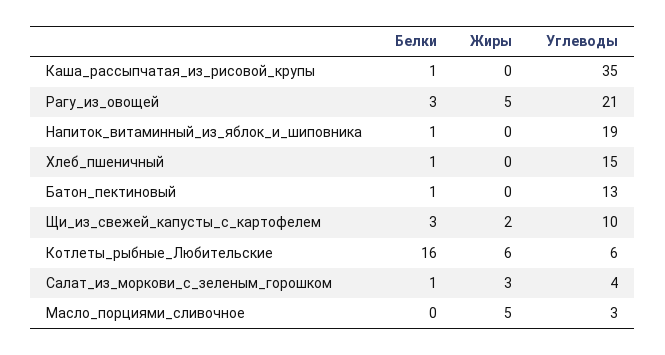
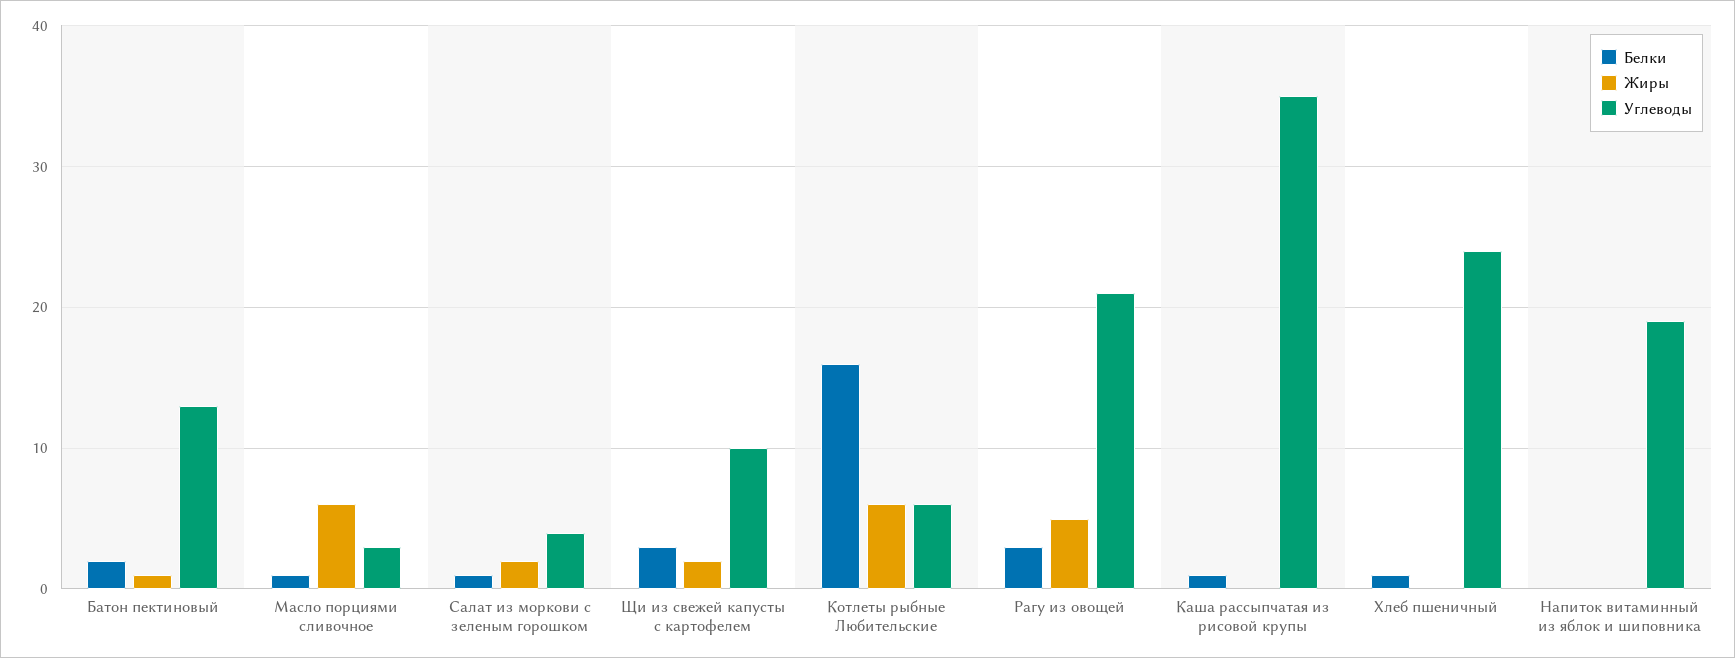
  {
    "Белки": {
      "Каша_рассыпчатая_из_рисовой_крупы": 1,
      "Рагу_из_овощей": 3,
-     "Напиток_витаминный_из_яблок_и_шиповника": 1,
+     "Напиток_витаминный_из_яблок_и_шиповника": 0,
      "Хлеб_пшеничный": 1,
-     "Батон_пектиновый": 1,
+     "Батон_пектиновый": 2,
      "Щи_из_свежей_капусты_с_картофелем": 3,
      "Котлеты_рыбные_Любительские": 16,
      "Салат_из_моркови_с_зеленым_горошком": 1,
-     "Масло_порциями_сливочное": 0
+     "Масло_порциями_сливочное": 1
    },
    "Жиры": {
      "Каша_рассыпчатая_из_рисовой_крупы": 0,
      "Рагу_из_овощей": 5,
      "Напиток_витаминный_из_яблок_и_шиповника": 0,
      "Хлеб_пшеничный": 0,
-     "Батон_пектиновый": 0,
+     "Батон_пектиновый": 1,
      "Щи_из_свежей_капусты_с_картофелем": 2,
      "Котлеты_рыбные_Любительские": 6,
-     "Салат_из_моркови_с_зеленым_горошком": 3,
+     "Салат_из_моркови_с_зеленым_горошком": 2,
-     "Масло_порциями_сливочное": 5
+     "Масло_порциями_сливочное": 6
    },
    "Углеводы": {
      "Каша_рассыпчатая_из_рисовой_крупы": 35,
      "Рагу_из_овощей": 21,
      "Напиток_витаминный_из_яблок_и_шиповника": 19,
-     "Хлеб_пшеничный": 15,
+     "Хлеб_пшеничный": 24,
      "Батон_пектиновый": 13,
      "Щи_из_свежей_капусты_с_картофелем": 10,
      "Котлеты_рыбные_Любительские": 6,
      "Салат_из_моркови_с_зеленым_горошком": 4,
      "Масло_порциями_сливочное": 3
    }
  }

